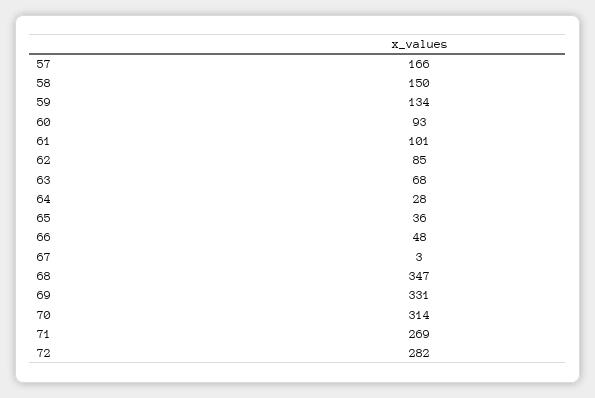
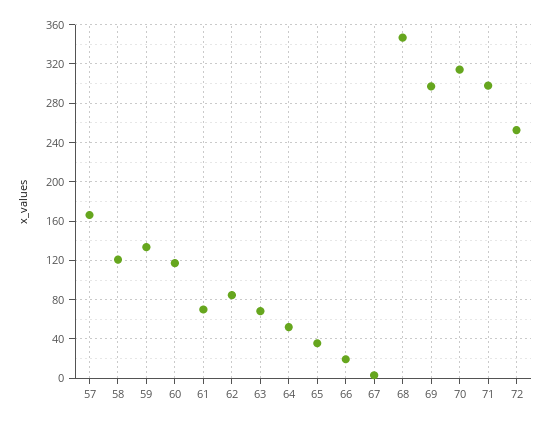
  {
    "57": 166,
-   "58": 150,
+   "58": 120,
    "59": 134,
-   "60": 93,
+   "60": 120,
-   "61": 101,
+   "61": 70,
    "62": 85,
    "63": 68,
-   "64": 28,
+   "64": 50,
    "65": 36,
-   "66": 48,
+   "66": 20,
    "67": 3,
    "68": 347,
-   "69": 331,
+   "69": 300,
    "70": 314,
-   "71": 269,
+   "71": 300,
-   "72": 282
+   "72": 250
  }

